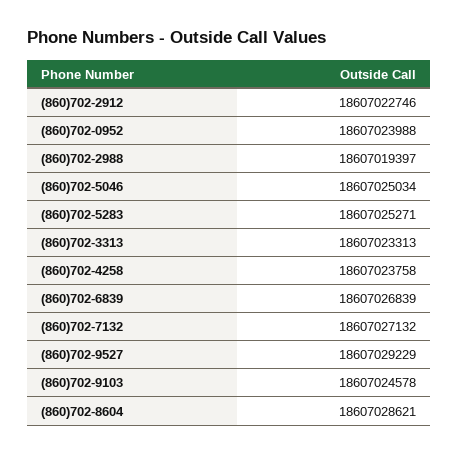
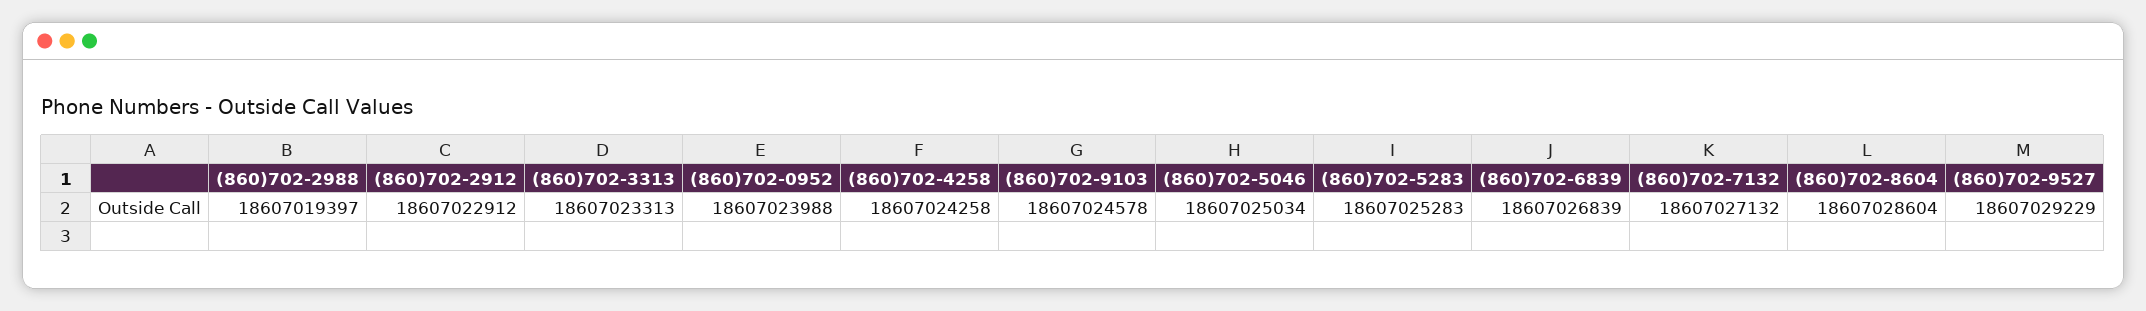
  {
-   "(860)702-2912": 18607022746,
+   "(860)702-2912": 18607022912,
    "(860)702-0952": 18607023988,
    "(860)702-2988": 18607019397,
    "(860)702-5046": 18607025034,
-   "(860)702-5283": 18607025271,
+   "(860)702-5283": 18607025283,
    "(860)702-3313": 18607023313,
-   "(860)702-4258": 18607023758,
+   "(860)702-4258": 18607024258,
    "(860)702-6839": 18607026839,
    "(860)702-7132": 18607027132,
    "(860)702-9527": 18607029229,
    "(860)702-9103": 18607024578,
-   "(860)702-8604": 18607028621
+   "(860)702-8604": 18607028604
  }

